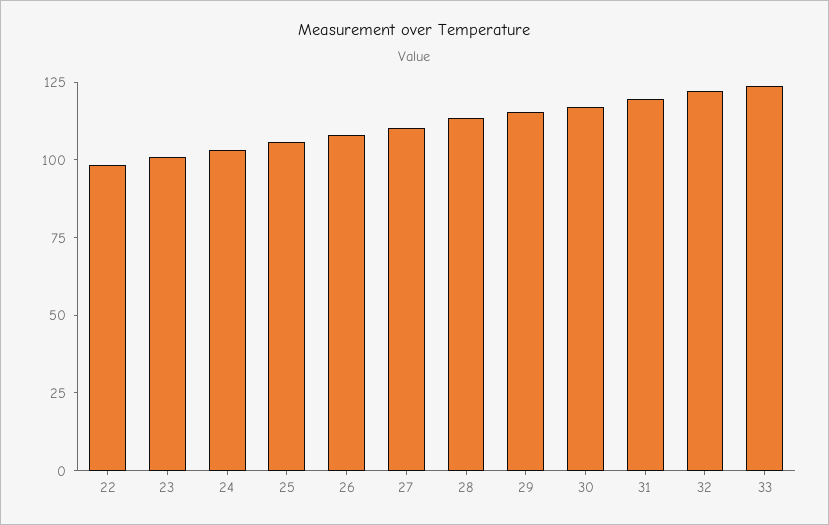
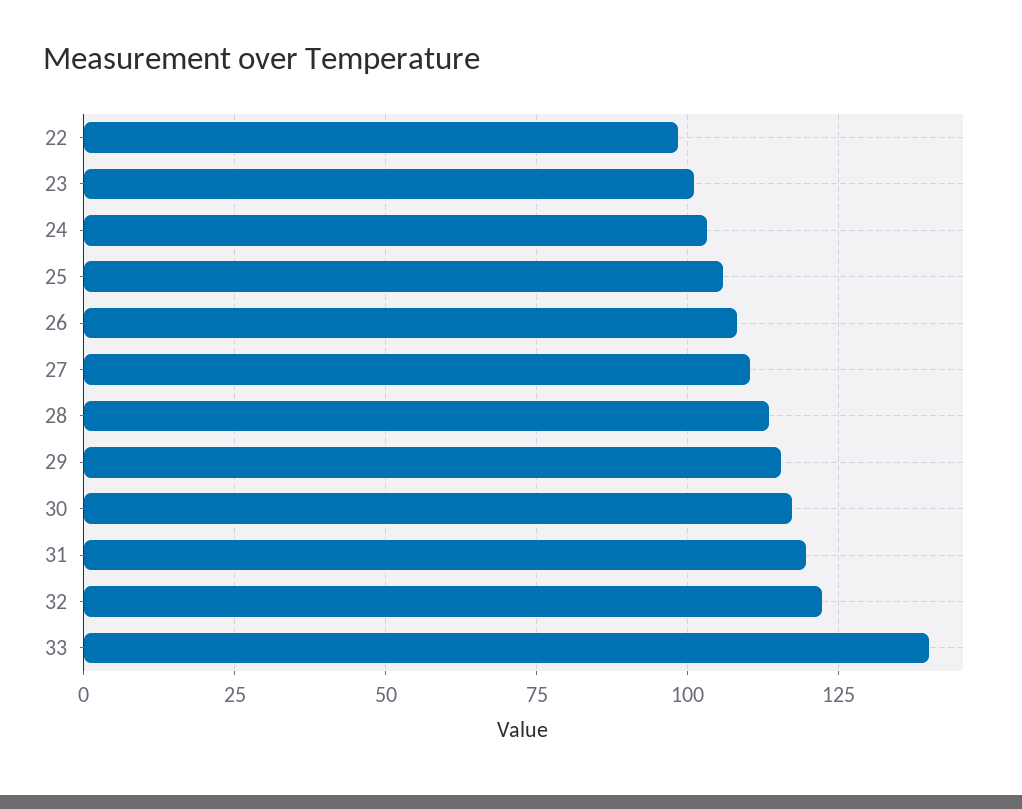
  {
    "22": 97.5,
    "23": 100,
    "24": 102.5,
    "25": 105,
    "26": 107.5,
    "27": 110,
    "28": 112.5,
    "29": 115,
    "30": 117.5,
    "31": 120,
    "32": 122.5,
-   "33": 125
+   "33": 140
  }

